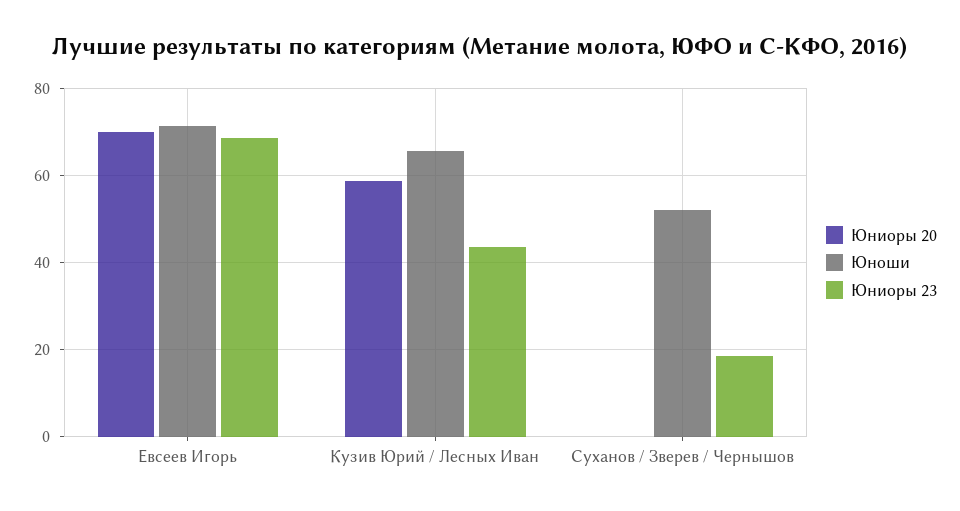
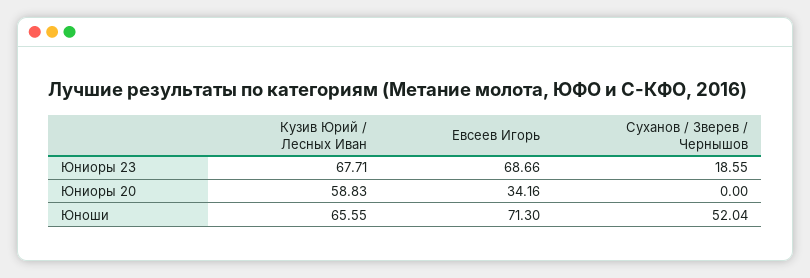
  {
    "Юниоры 20": {
-     "Евсеев Игорь": 70,
+     "Евсеев Игорь": 34.16,
      "Кузив Юрий / Лесных Иван": 58.83,
      "Суханов / Зверев / Чернышов": 0
    },
    "Юноши": {
      "Евсеев Игорь": 71.3,
      "Кузив Юрий / Лесных Иван": 65.55,
      "Суханов / Зверев / Чернышов": 52.04
    },
    "Юниоры 23": {
      "Евсеев Игорь": 68.66,
-     "Кузив Юрий / Лесных Иван": 44,
+     "Кузив Юрий / Лесных Иван": 67.71,
      "Суханов / Зверев / Чернышов": 18.55
    }
  }

